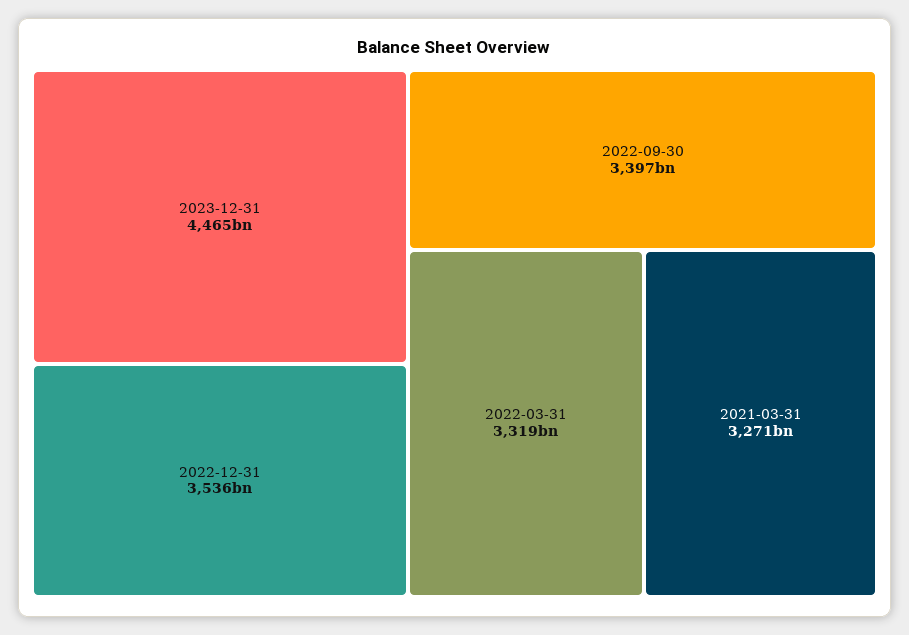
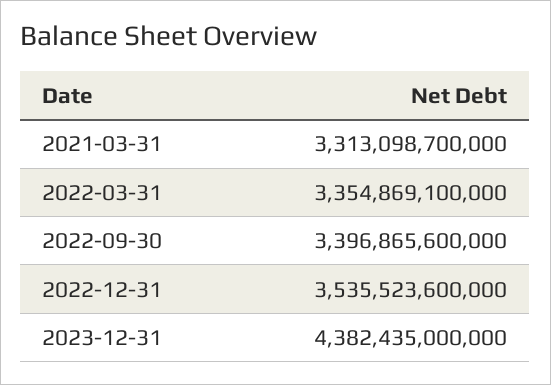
  {
-   "2023-12-31": 4465000000000,
+   "2023-12-31": 4382435000000,
    "2022-12-31": 3535523600000,
    "2022-09-30": 3396865600000,
-   "2022-03-31": 3319000000000,
+   "2022-03-31": 3354869100000,
-   "2021-03-31": 3271000000000
+   "2021-03-31": 3313098700000
  }

